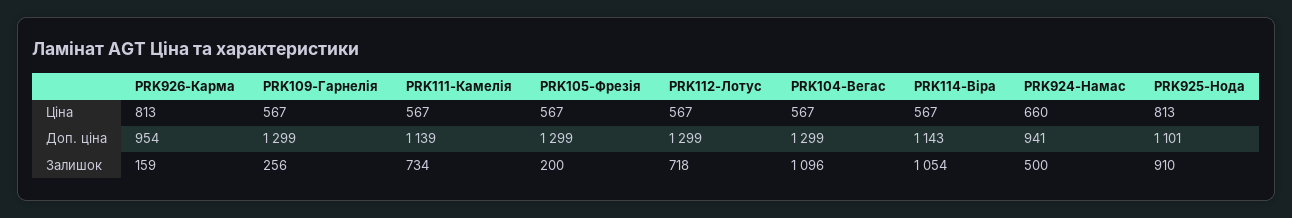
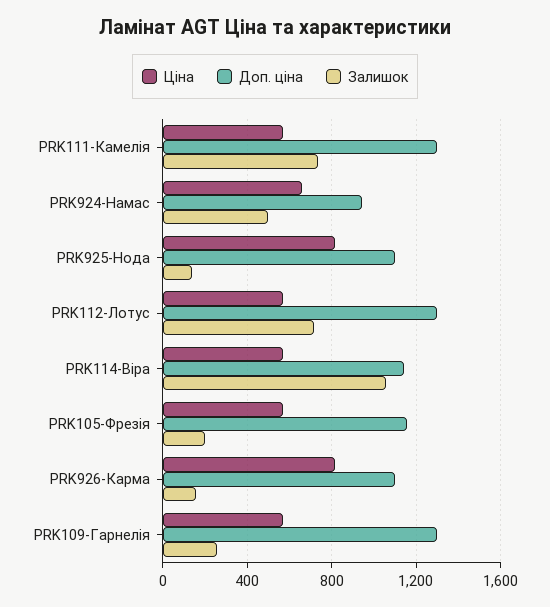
  {
    "Ціна": {
      "PRK926-Карма": 813,
      "PRK109-Гарнелія": 567,
      "PRK111-Камелія": 567,
      "PRK105-Фрезія": 567,
      "PRK112-Лотус": 567,
-     "PRK104-Вегас": 567,
      "PRK114-Віра": 567,
      "PRK924-Намас": 660,
      "PRK925-Нода": 813
    },
    "Доп. ціна": {
-     "PRK926-Карма": 954,
+     "PRK926-Карма": 1100,
      "PRK109-Гарнелія": 1299,
-     "PRK111-Камелія": 1139,
+     "PRK111-Камелія": 1300,
-     "PRK105-Фрезія": 1299,
+     "PRK105-Фрезія": 1150,
      "PRK112-Лотус": 1299,
-     "PRK104-Вегас": 1299,
      "PRK114-Віра": 1143,
      "PRK924-Намас": 941,
      "PRK925-Нода": 1101
    },
    "Залишок": {
      "PRK926-Карма": 159,
      "PRK109-Гарнелія": 256,
      "PRK111-Камелія": 734,
      "PRK105-Фрезія": 200,
      "PRK112-Лотус": 718,
-     "PRK104-Вегас": 1096,
      "PRK114-Віра": 1054,
      "PRK924-Намас": 500,
-     "PRK925-Нода": 910
+     "PRK925-Нода": 150
    }
  }

